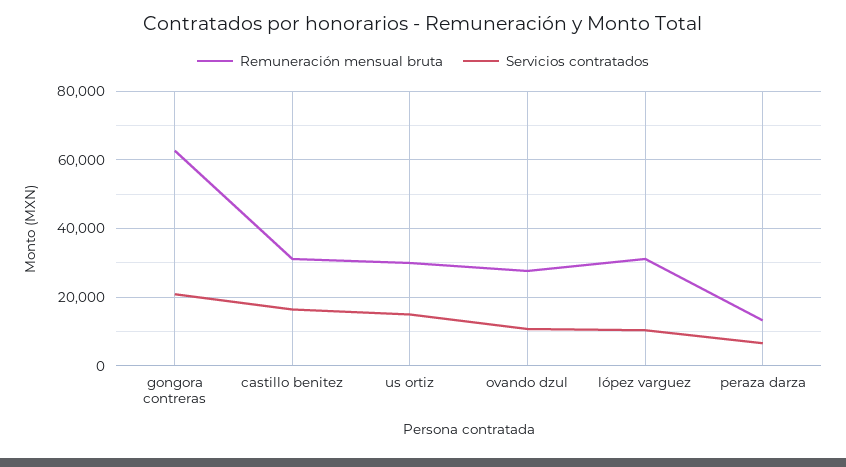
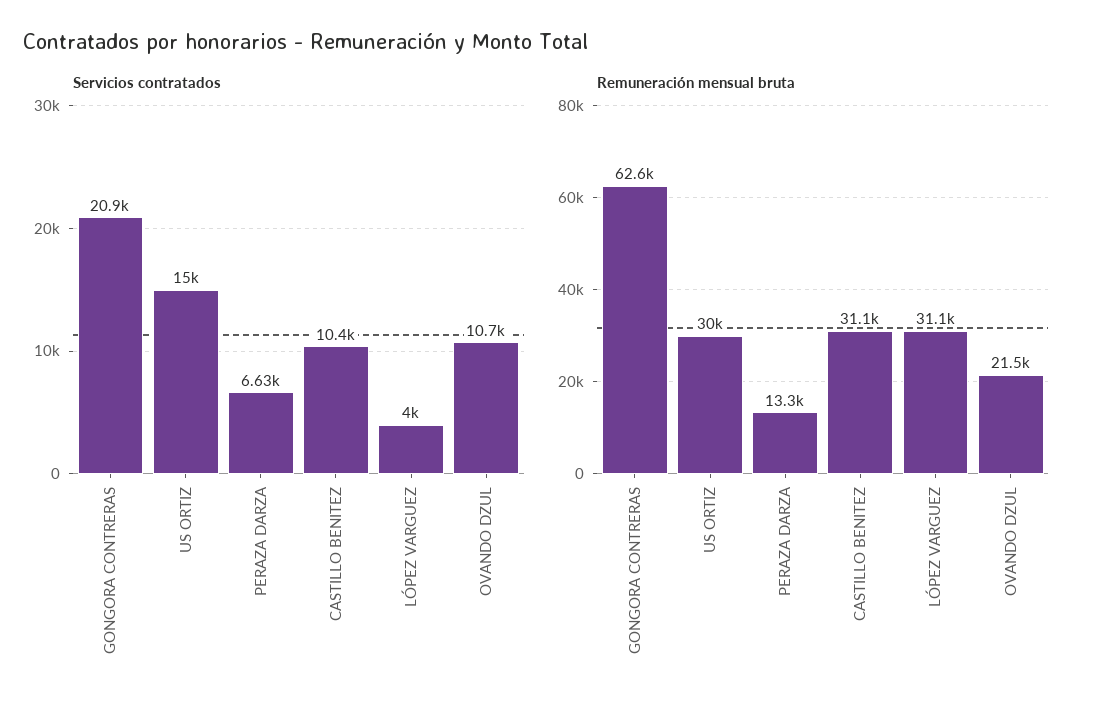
  {
    "Remuneración mensual bruta": {
      "gongora contreras": 62600,
      "castillo benitez": 31100,
      "us ortiz": 30000,
-     "ovando dzul": 28000,
+     "ovando dzul": 21500,
      "lópez varguez": 31100,
      "peraza darza": 13300
    },
    "Servicios contratados": {
      "gongora contreras": 20900,
-     "castillo benitez": 16000,
+     "castillo benitez": 10400,
      "us ortiz": 15000,
      "ovando dzul": 10700,
-     "lópez varguez": 10000,
+     "lópez varguez": 4000,
      "peraza darza": 6630
    }
  }

